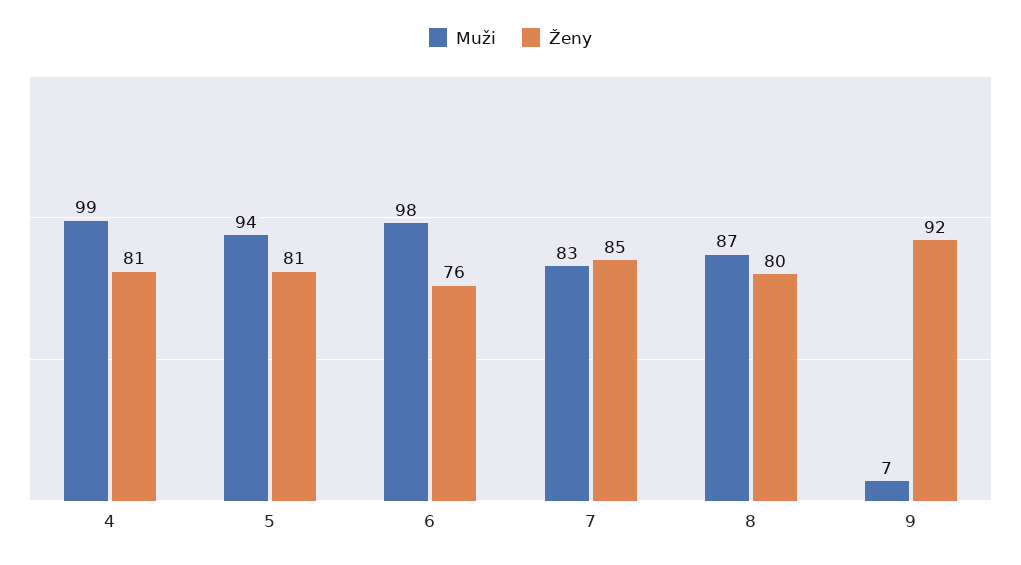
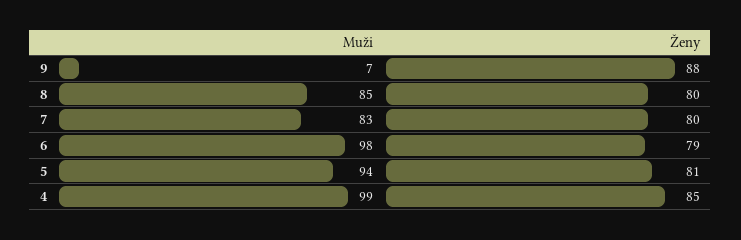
  {
    "Muži": {
      "4": 99,
      "5": 94,
      "6": 98,
      "7": 83,
-     "8": 87,
+     "8": 85,
      "9": 7
    },
    "Ženy": {
-     "4": 81,
+     "4": 85,
      "5": 81,
-     "6": 76,
+     "6": 79,
-     "7": 85,
+     "7": 80,
      "8": 80,
-     "9": 92
+     "9": 88
    }
  }

